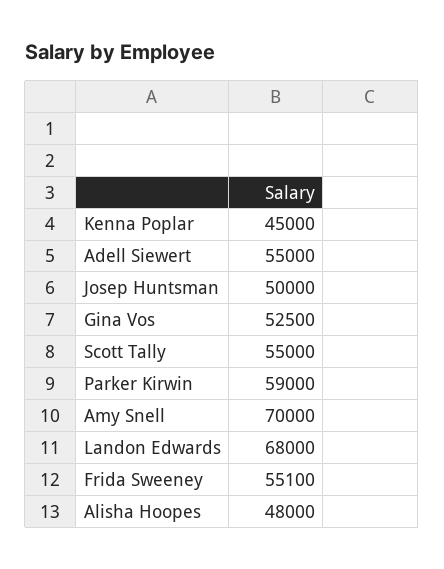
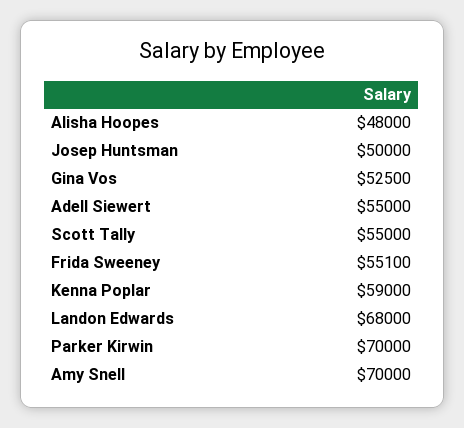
  {
-   "Kenna Poplar": 45000,
+   "Kenna Poplar": 59000,
    "Adell Siewert": 55000,
    "Josep Huntsman": 50000,
    "Gina Vos": 52500,
    "Scott Tally": 55000,
-   "Parker Kirwin": 59000,
+   "Parker Kirwin": 70000,
    "Amy Snell": 70000,
    "Landon Edwards": 68000,
    "Frida Sweeney": 55100,
    "Alisha Hoopes": 48000
  }

